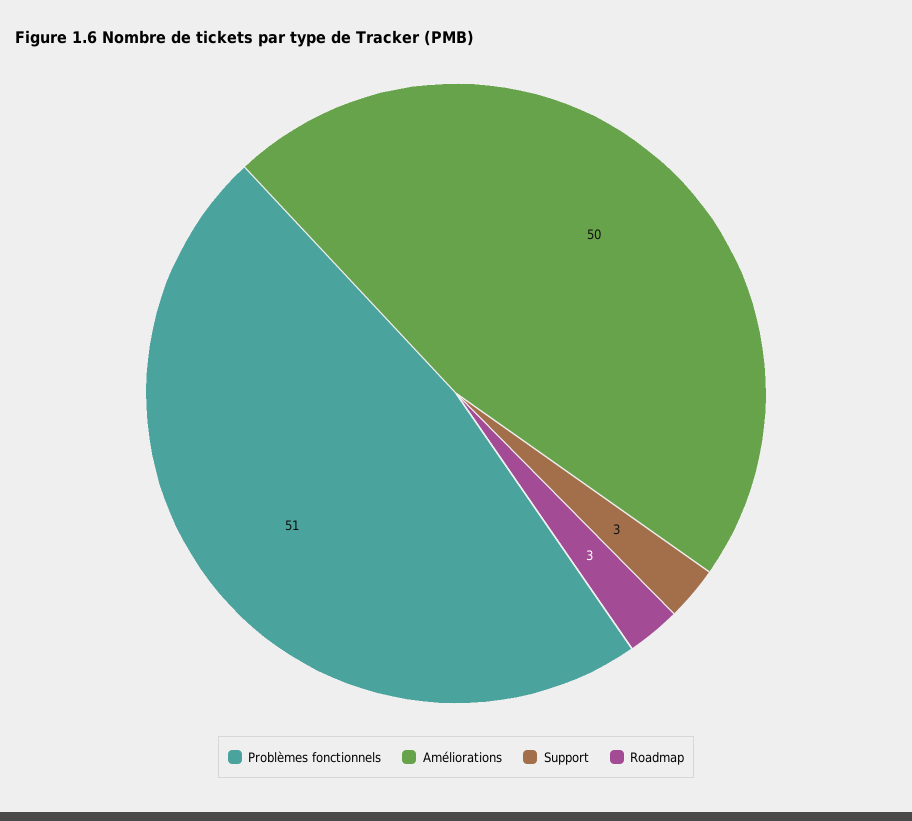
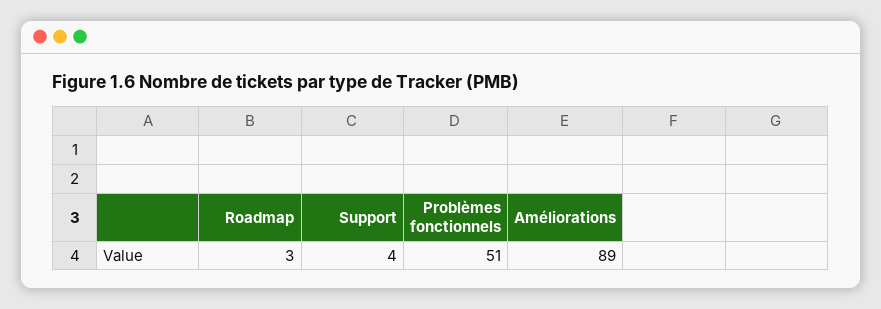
  {
    "Problèmes fonctionnels": 51,
-   "Améliorations": 50,
+   "Améliorations": 89,
-   "Support": 3,
+   "Support": 4,
    "Roadmap": 3
  }

